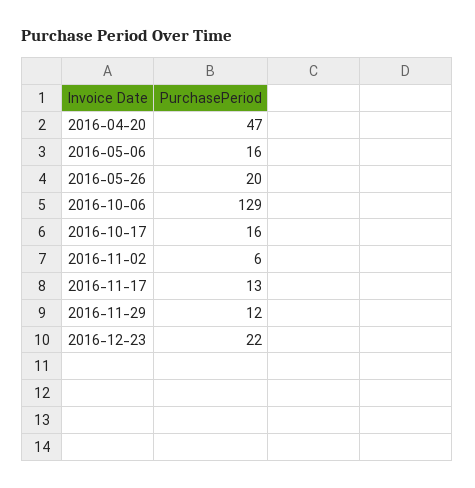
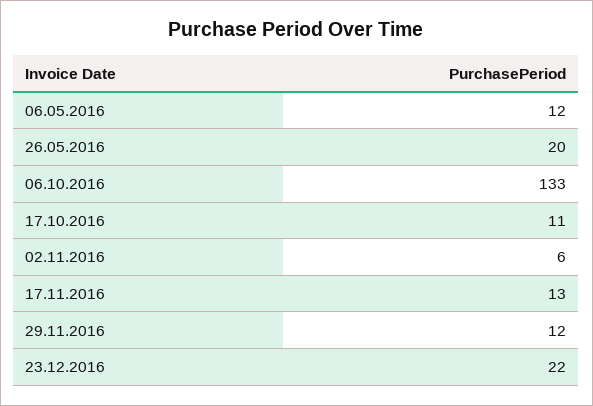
  {
-   "2016-04-20": 47,
-   "2016-05-06": 16,
+   "2016-05-06": 12,
    "2016-05-26": 20,
-   "2016-10-06": 129,
+   "2016-10-06": 133,
-   "2016-10-17": 16,
+   "2016-10-17": 11,
    "2016-11-02": 6,
    "2016-11-17": 13,
    "2016-11-29": 12,
    "2016-12-23": 22
  }

